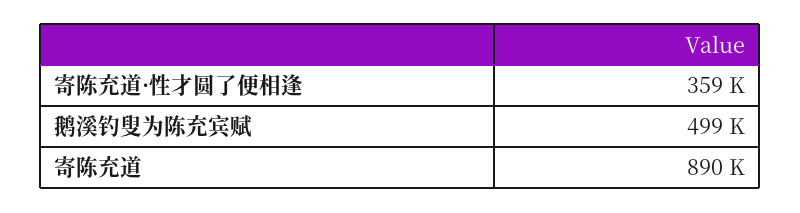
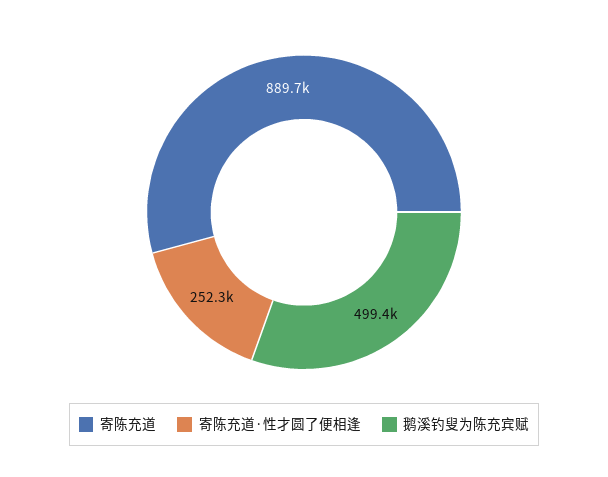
  {
-   "寄陈充道·性才圆了便相逢": 359000,
+   "寄陈充道·性才圆了便相逢": 252300,
    "鹅溪钓叟为陈充宾赋": 499400,
    "寄陈充道": 889700
  }

